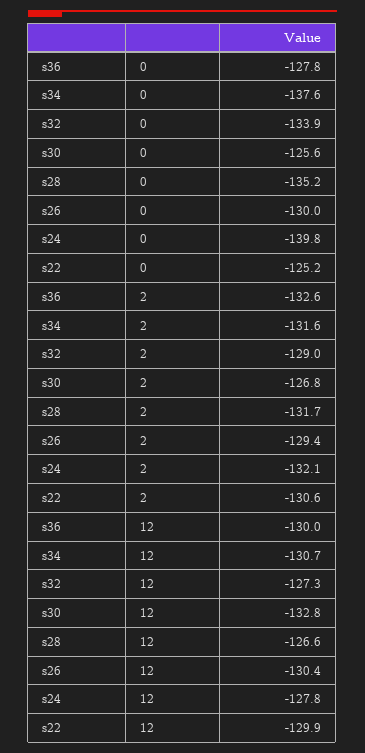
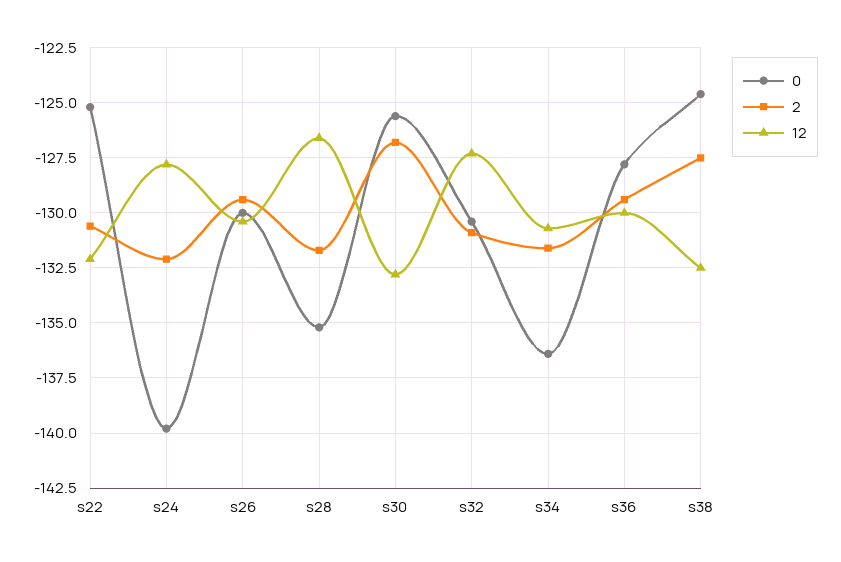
  {
    "0": {
      "s36": -127.8,
-     "s34": -137.6,
+     "s34": -136.5,
-     "s32": -133.9,
+     "s32": -130.5,
      "s30": -125.6,
      "s28": -135.2,
      "s26": -130,
      "s24": -139.8,
-     "s22": -125.2
+     "s22": -125.2,
+     "s38": -124.5
    },
    "2": {
-     "s36": -132.6,
+     "s36": -129.5,
      "s34": -131.6,
-     "s32": -129,
+     "s32": -131,
      "s30": -126.8,
      "s28": -131.7,
      "s26": -129.4,
      "s24": -132.1,
-     "s22": -130.6
+     "s22": -130.6,
+     "s38": -127.5
    },
    "12": {
      "s36": -130,
      "s34": -130.7,
      "s32": -127.3,
      "s30": -132.8,
      "s28": -126.6,
      "s26": -130.4,
      "s24": -127.8,
-     "s22": -129.9
+     "s22": -132,
+     "s38": -132.5
    }
  }

